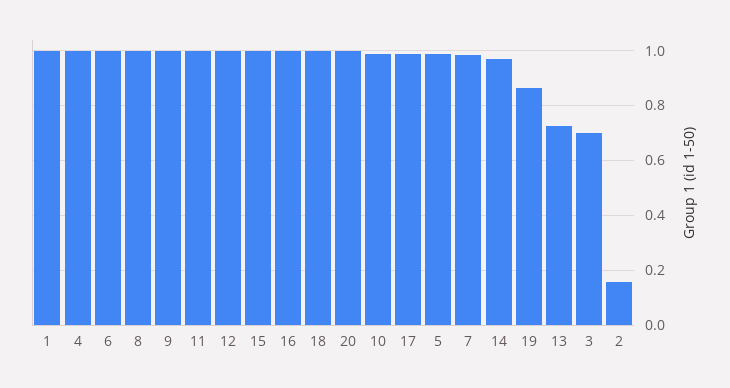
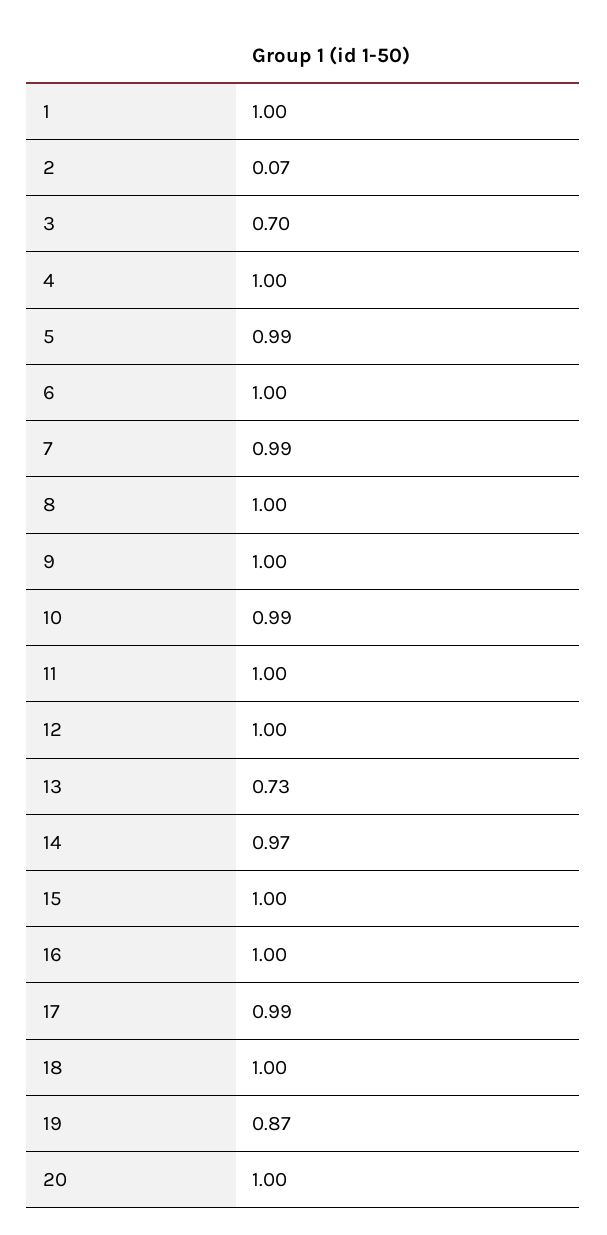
  {
    "1": 1,
    "4": 1,
    "6": 1,
    "8": 1,
    "9": 1,
    "11": 1,
    "12": 1,
    "15": 1,
    "16": 1,
    "18": 1,
    "20": 1,
    "10": 0.99,
    "17": 0.99,
    "5": 0.99,
    "7": 0.99,
    "14": 0.97,
    "19": 0.87,
    "13": 0.73,
    "3": 0.7,
-   "2": 0.15
+   "2": 0.07
  }

